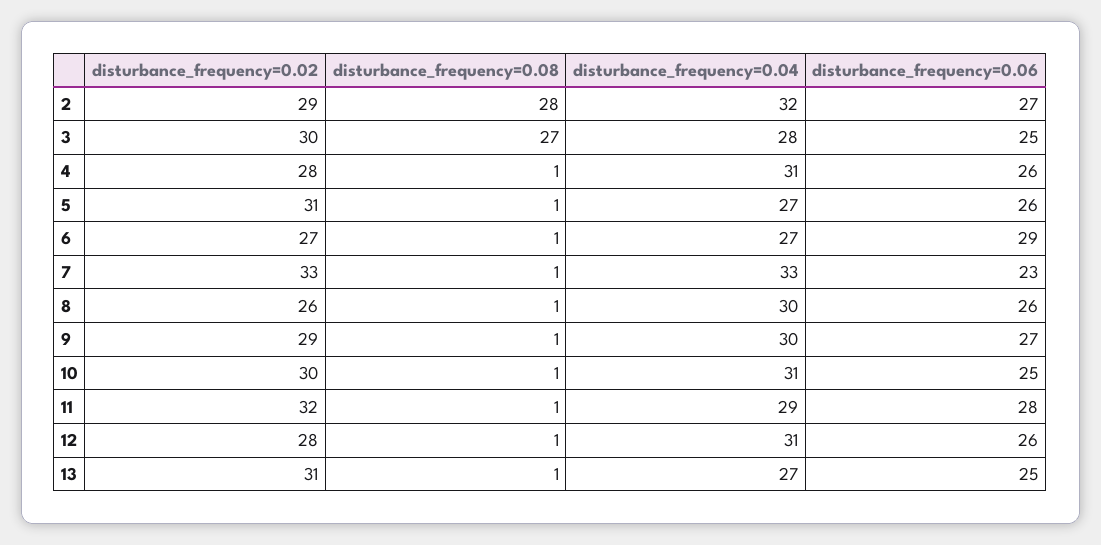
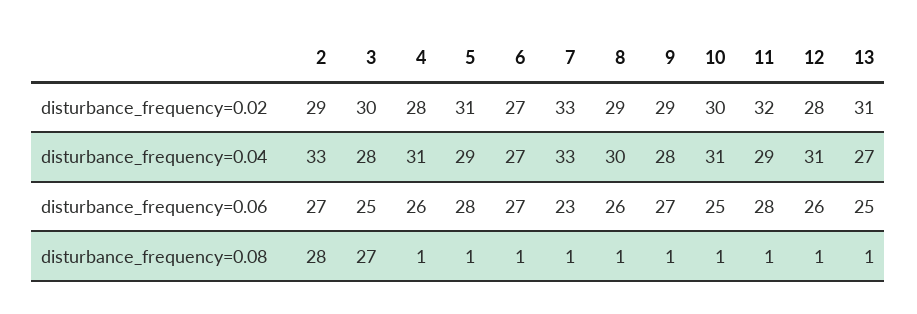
  {
    "disturbance_frequency=0.02": {
      "2": 29,
      "3": 30,
      "4": 28,
      "5": 31,
      "6": 27,
      "7": 33,
-     "8": 26,
+     "8": 29,
      "9": 29,
      "10": 30,
      "11": 32,
      "12": 28,
      "13": 31
    },
    "disturbance_frequency=0.08": {
      "2": 28,
      "3": 27,
      "4": 1,
      "5": 1,
      "6": 1,
      "7": 1,
      "8": 1,
      "9": 1,
      "10": 1,
      "11": 1,
      "12": 1,
      "13": 1
    },
    "disturbance_frequency=0.04": {
-     "2": 32,
+     "2": 33,
      "3": 28,
      "4": 31,
-     "5": 27,
+     "5": 29,
      "6": 27,
      "7": 33,
      "8": 30,
-     "9": 30,
+     "9": 28,
      "10": 31,
      "11": 29,
      "12": 31,
      "13": 27
    },
    "disturbance_frequency=0.06": {
      "2": 27,
      "3": 25,
      "4": 26,
-     "5": 26,
+     "5": 28,
-     "6": 29,
+     "6": 27,
      "7": 23,
      "8": 26,
      "9": 27,
      "10": 25,
      "11": 28,
      "12": 26,
      "13": 25
    }
  }

